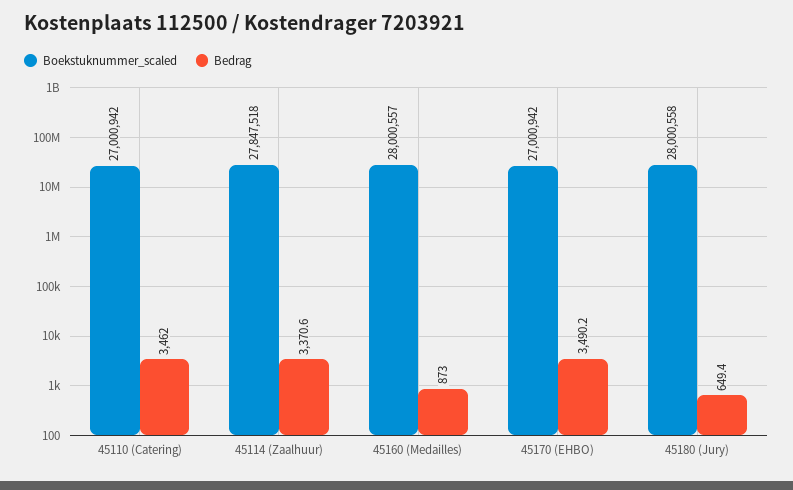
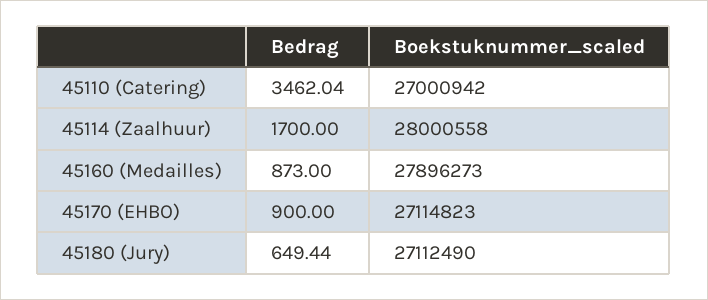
  {
    "Boekstuknummer_scaled": {
      "45110 (Catering)": 27000942,
-     "45114 (Zaalhuur)": 27847518,
+     "45114 (Zaalhuur)": 28000558,
-     "45160 (Medailles)": 28000557,
+     "45160 (Medailles)": 27896273,
-     "45170 (EHBO)": 27000942,
+     "45170 (EHBO)": 27114823,
-     "45180 (Jury)": 28000558
+     "45180 (Jury)": 27112490
    },
    "Bedrag": {
      "45110 (Catering)": 3462.04,
-     "45114 (Zaalhuur)": 3370.6,
+     "45114 (Zaalhuur)": 1700,
      "45160 (Medailles)": 873,
-     "45170 (EHBO)": 3490.2,
+     "45170 (EHBO)": 900,
      "45180 (Jury)": 649.44
    }
  }

